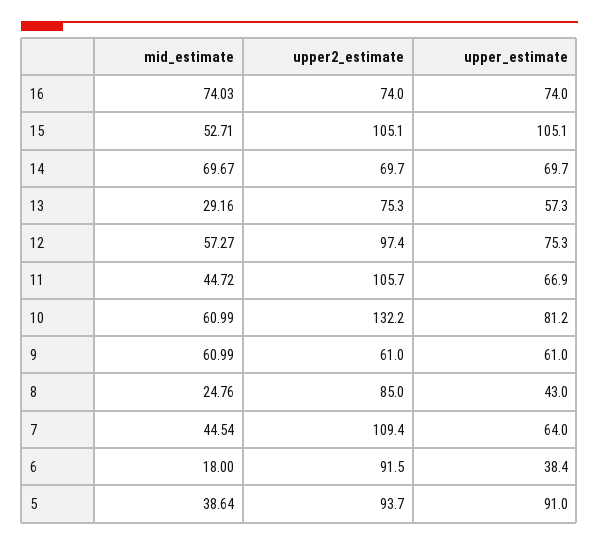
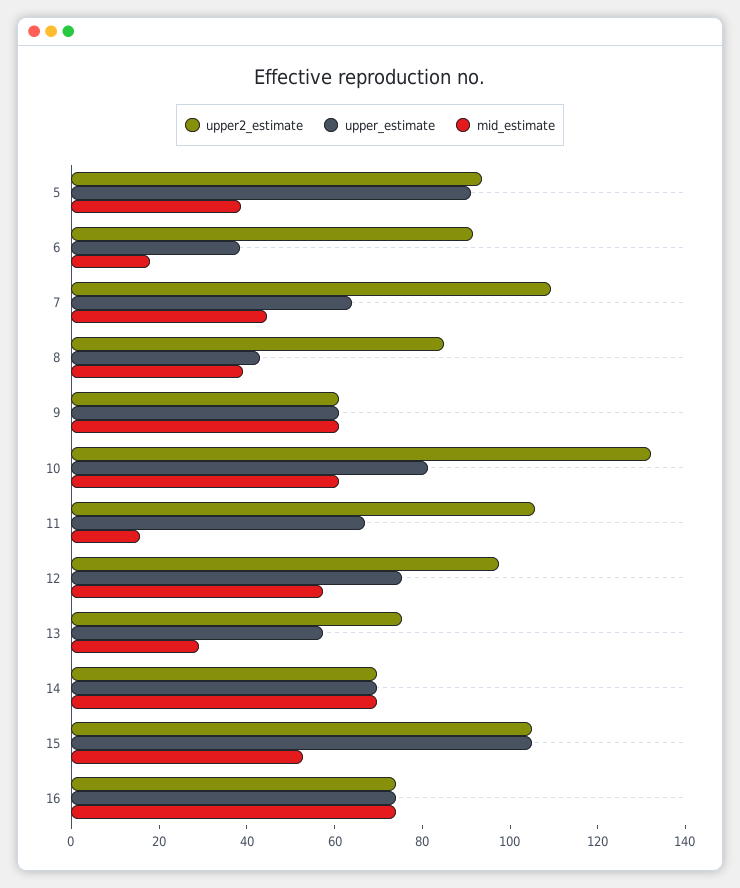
  {
    "mid_estimate": {
      "16": 74.03,
      "15": 52.71,
      "14": 69.67,
      "13": 29.16,
      "12": 57.27,
-     "11": 44.72,
+     "11": 15,
      "10": 60.99,
      "9": 60.99,
-     "8": 24.76,
+     "8": 40,
      "7": 44.54,
      "6": 18,
      "5": 38.64
    },
    "upper2_estimate": {
      "16": 74,
      "15": 105.1,
      "14": 69.7,
      "13": 75.3,
      "12": 97.4,
      "11": 105.7,
      "10": 132.2,
      "9": 61,
      "8": 85,
      "7": 109.4,
      "6": 91.5,
      "5": 93.7
    },
    "upper_estimate": {
      "16": 74,
      "15": 105.1,
      "14": 69.7,
      "13": 57.3,
      "12": 75.3,
      "11": 66.9,
      "10": 81.2,
      "9": 61,
      "8": 43,
      "7": 64,
      "6": 38.4,
      "5": 91
    }
  }

